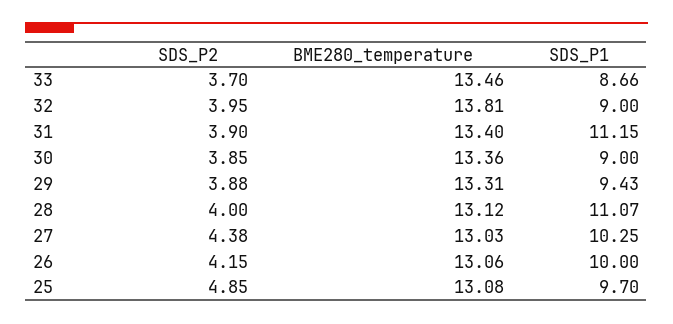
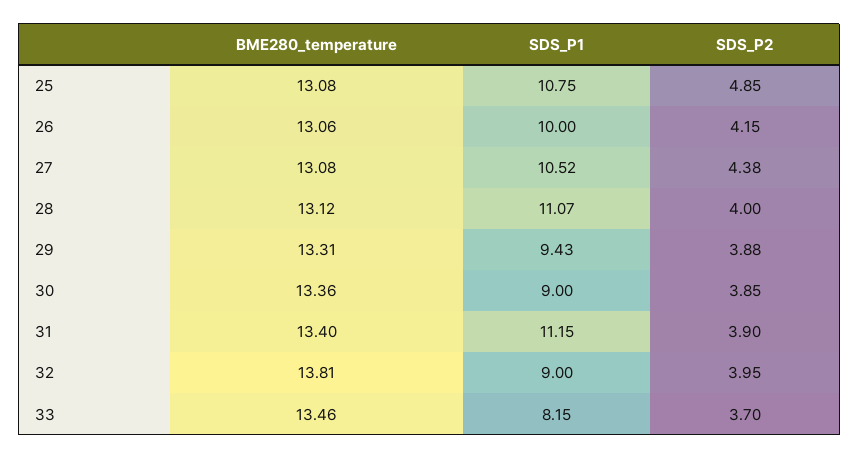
  {
    "SDS_P2": {
      "33": 3.7,
      "32": 3.95,
      "31": 3.9,
      "30": 3.85,
      "29": 3.88,
      "28": 4,
      "27": 4.38,
      "26": 4.15,
      "25": 4.85
    },
    "BME280_temperature": {
      "33": 13.46,
      "32": 13.81,
      "31": 13.4,
      "30": 13.36,
      "29": 13.31,
      "28": 13.12,
-     "27": 13.03,
+     "27": 13.08,
      "26": 13.06,
      "25": 13.08
    },
    "SDS_P1": {
-     "33": 8.66,
+     "33": 8.15,
      "32": 9,
      "31": 11.15,
      "30": 9,
      "29": 9.43,
      "28": 11.07,
-     "27": 10.25,
+     "27": 10.52,
      "26": 10,
-     "25": 9.7
+     "25": 10.75
    }
  }

